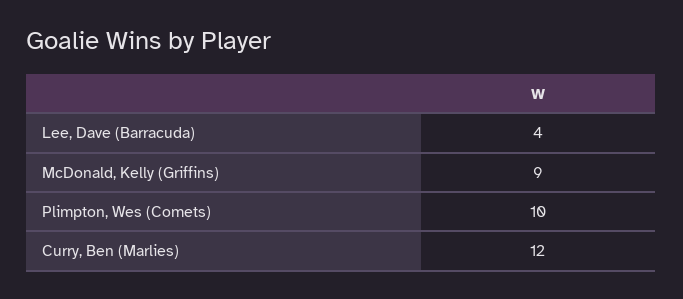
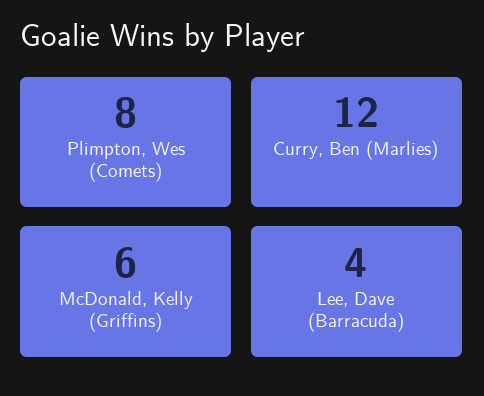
  {
    "Lee, Dave (Barracuda)": 4,
-   "McDonald, Kelly (Griffins)": 9,
+   "McDonald, Kelly (Griffins)": 6,
-   "Plimpton, Wes (Comets)": 10,
+   "Plimpton, Wes (Comets)": 8,
    "Curry, Ben (Marlies)": 12
  }

